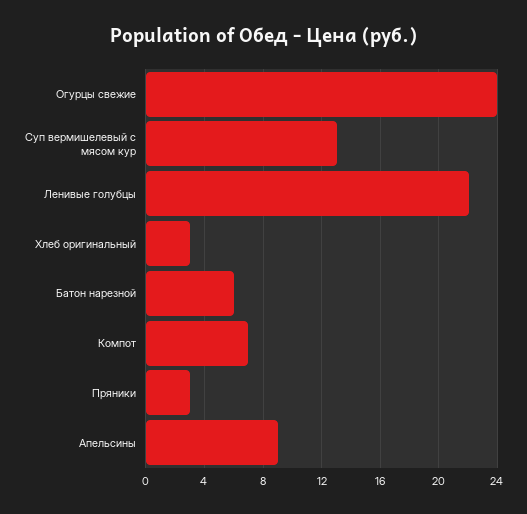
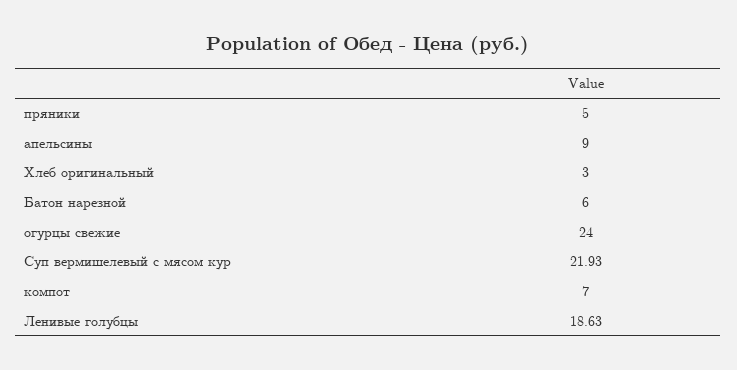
  {
    "Огурцы свежие": 24,
-   "Суп вермишелевый с мясом кур": 13,
+   "Суп вермишелевый с мясом кур": 21.93,
-   "Ленивые голубцы": 22,
+   "Ленивые голубцы": 18.63,
    "Хлеб оригинальный": 3,
    "Батон нарезной": 6,
    "Компот": 7,
-   "Пряники": 3,
+   "Пряники": 5,
    "Апельсины": 9
  }

